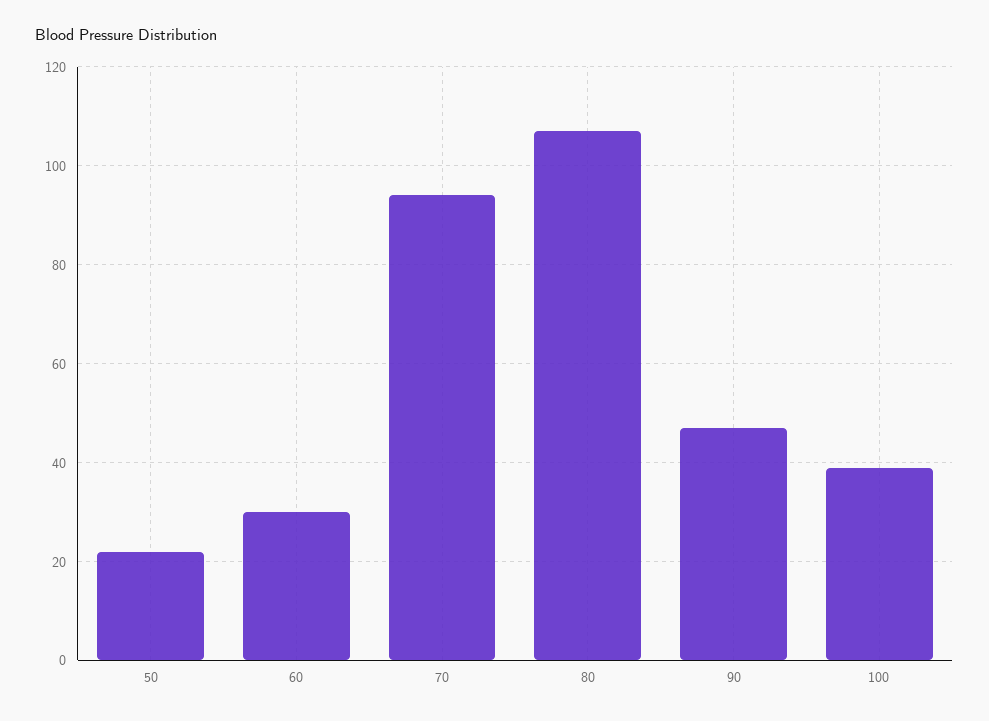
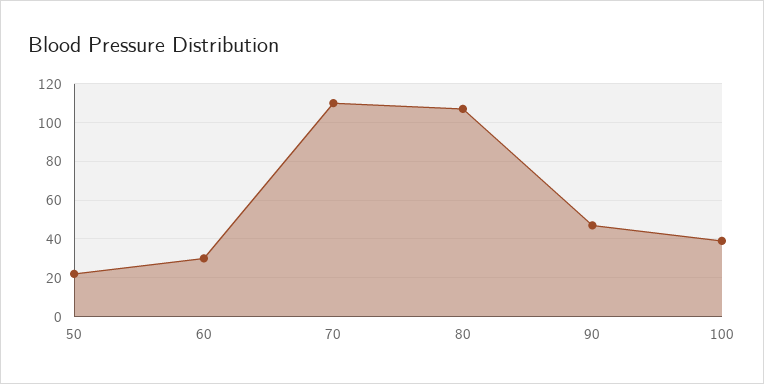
  {
    "50": 20,
    "60": 30,
-   "70": 95,
+   "70": 110,
    "80": 105,
    "90": 45,
    "100": 40
  }

